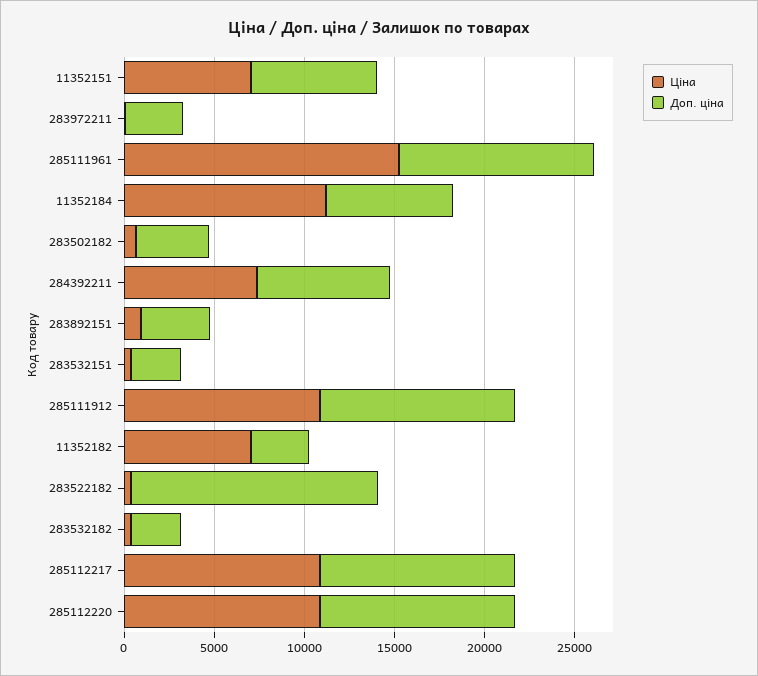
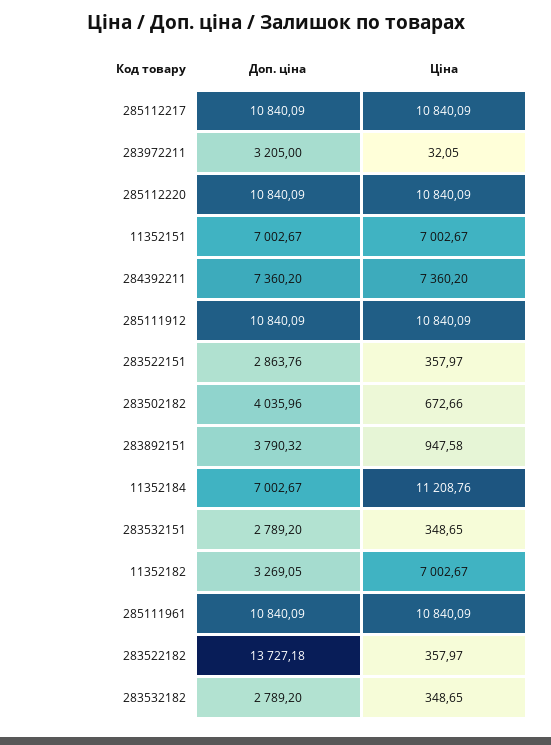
  {
    "Ціна": {
      "11352151": 7002.67,
      "283972211": 32.05,
-     "285111961": 15000,
+     "285111961": 10840.09,
      "11352184": 11208.76,
      "283502182": 672.66,
      "284392211": 7360.2,
      "283892151": 947.58,
      "283532151": 348.65,
      "285111912": 10840.09,
      "11352182": 7002.67,
      "283522182": 357.97,
      "283532182": 348.65,
      "285112217": 10840.09,
-     "285112220": 10840.09
+     "285112220": 10840.09,
+     "283522151": 357.97
    },
    "Доп. ціна": {
      "11352151": 7002.67,
      "283972211": 3205,
      "285111961": 10840.09,
      "11352184": 7002.67,
      "283502182": 4035.96,
      "284392211": 7360.2,
      "283892151": 3790.32,
      "283532151": 2789.2,
      "285111912": 10840.09,
      "11352182": 3269.05,
      "283522182": 13727.18,
      "283532182": 2789.2,
      "285112217": 10840.09,
-     "285112220": 10840.09
+     "285112220": 10840.09,
+     "283522151": 2863.76
    }
  }

